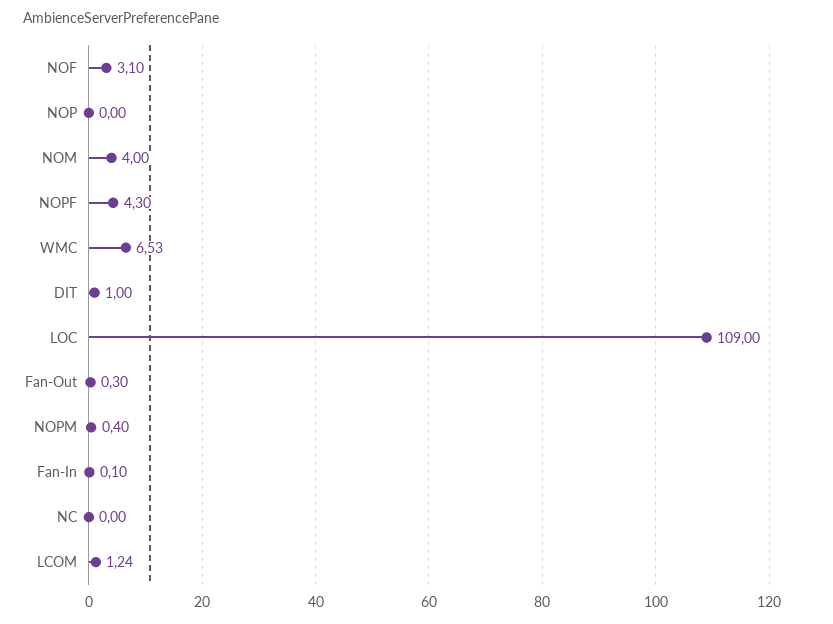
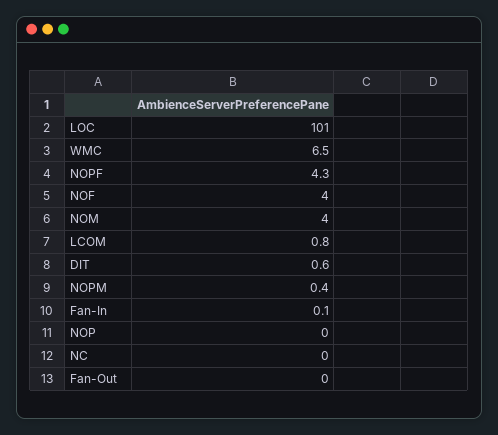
  {
-   "NOF": 3.1,
+   "NOF": 4,
    "NOP": 0,
    "NOM": 4,
    "NOPF": 4.3,
    "WMC": 6.53,
-   "DIT": 1,
+   "DIT": 0.6,
-   "LOC": 109,
+   "LOC": 101,
-   "Fan-Out": 0.3,
+   "Fan-Out": 0,
    "NOPM": 0.4,
    "Fan-In": 0.1,
    "NC": 0,
-   "LCOM": 1.24
+   "LCOM": 0.8
  }

